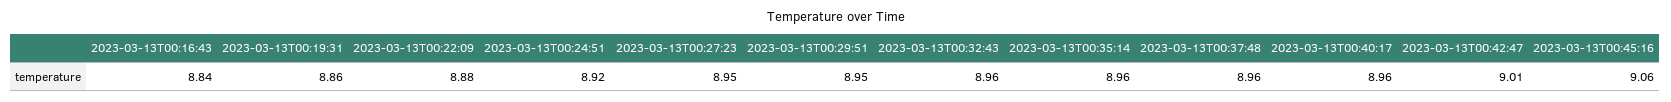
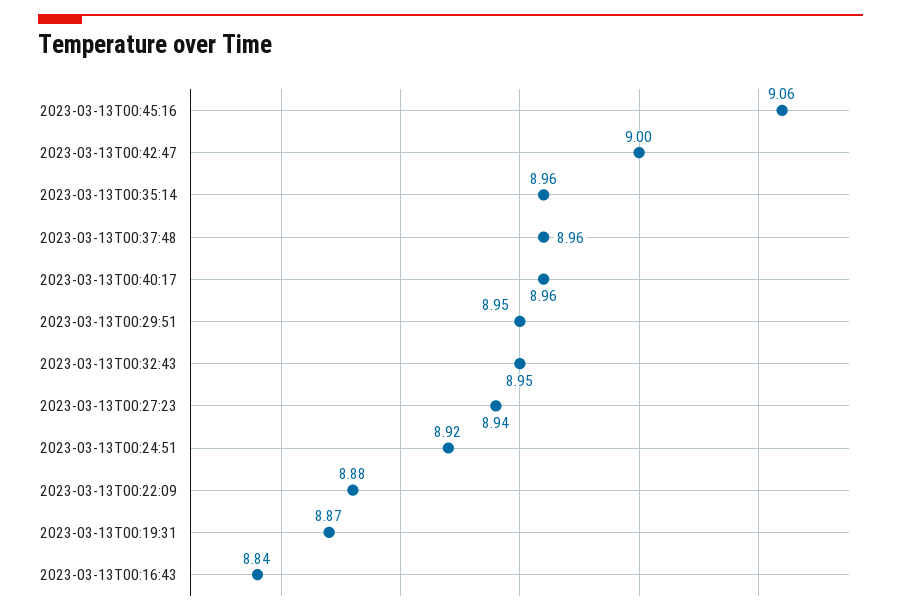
  {
    "2023-03-13T00:16:43": 8.84,
-   "2023-03-13T00:19:31": 8.86,
+   "2023-03-13T00:19:31": 8.87,
    "2023-03-13T00:22:09": 8.88,
    "2023-03-13T00:24:51": 8.92,
-   "2023-03-13T00:27:23": 8.95,
+   "2023-03-13T00:27:23": 8.94,
    "2023-03-13T00:29:51": 8.95,
-   "2023-03-13T00:32:43": 8.96,
+   "2023-03-13T00:32:43": 8.95,
    "2023-03-13T00:35:14": 8.96,
    "2023-03-13T00:37:48": 8.96,
    "2023-03-13T00:40:17": 8.96,
-   "2023-03-13T00:42:47": 9.01,
+   "2023-03-13T00:42:47": 9,
    "2023-03-13T00:45:16": 9.06
  }

